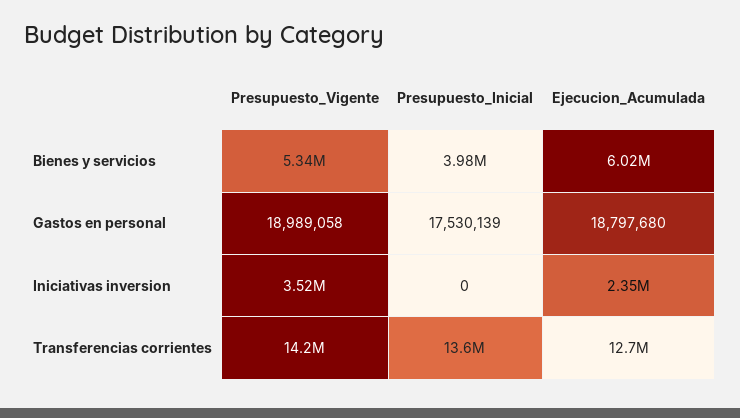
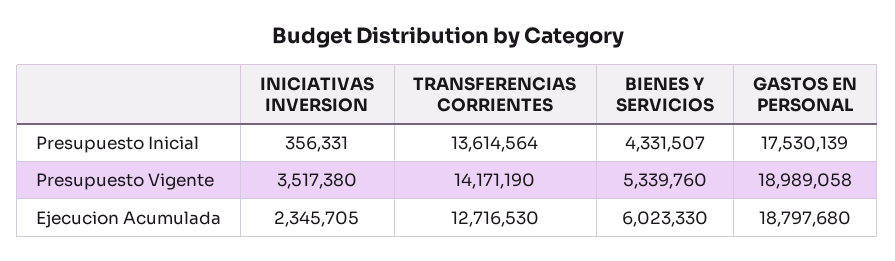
  {
    "Presupuesto_Vigente": {
      "Bienes y servicios": 5339760,
      "Gastos en personal": 18989058,
      "Iniciativas inversion": 3517380,
      "Transferencias corrientes": 14171190
    },
    "Presupuesto_Inicial": {
-     "Bienes y servicios": 3980000,
+     "Bienes y servicios": 4331507,
      "Gastos en personal": 17530139,
-     "Iniciativas inversion": 0,
+     "Iniciativas inversion": 356331,
      "Transferencias corrientes": 13614564
    },
    "Ejecucion_Acumulada": {
      "Bienes y servicios": 6023330,
      "Gastos en personal": 18797680,
      "Iniciativas inversion": 2345705,
      "Transferencias corrientes": 12716530
    }
  }

